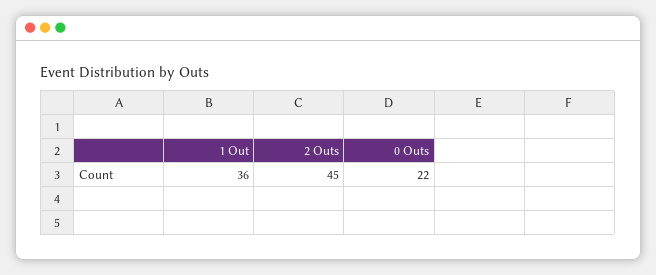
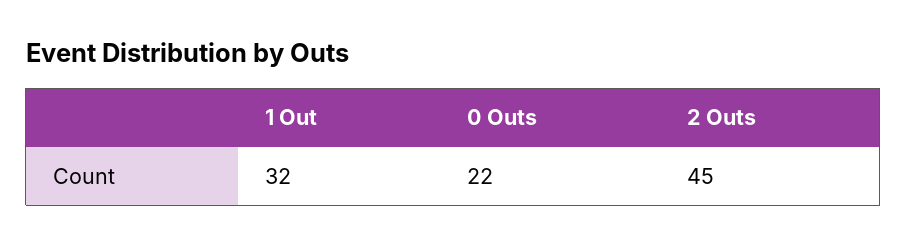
  {
-   "1 Out": 36,
+   "1 Out": 32,
    "2 Outs": 45,
    "0 Outs": 22
  }

